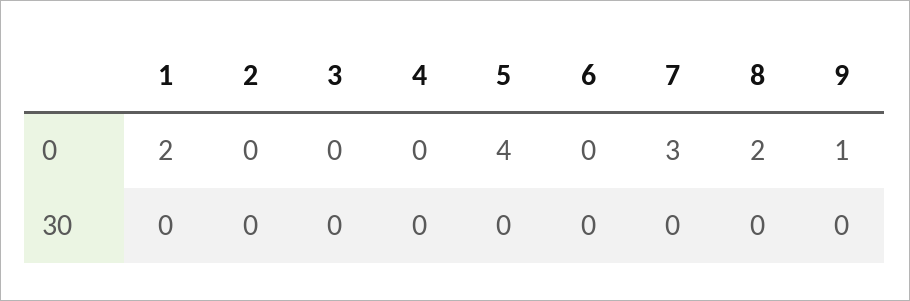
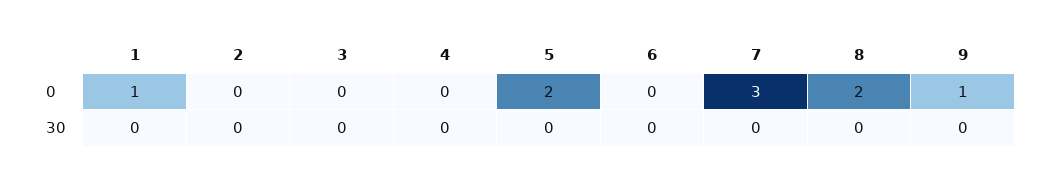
  {
    "1": {
-     "0": 2,
+     "0": 1,
      "30": 0
    },
    "2": {
      "0": 0,
      "30": 0
    },
    "3": {
      "0": 0,
      "30": 0
    },
    "4": {
      "0": 0,
      "30": 0
    },
    "5": {
-     "0": 4,
+     "0": 2,
      "30": 0
    },
    "6": {
      "0": 0,
      "30": 0
    },
    "7": {
      "0": 3,
      "30": 0
    },
    "8": {
      "0": 2,
      "30": 0
    },
    "9": {
      "0": 1,
      "30": 0
    }
  }

